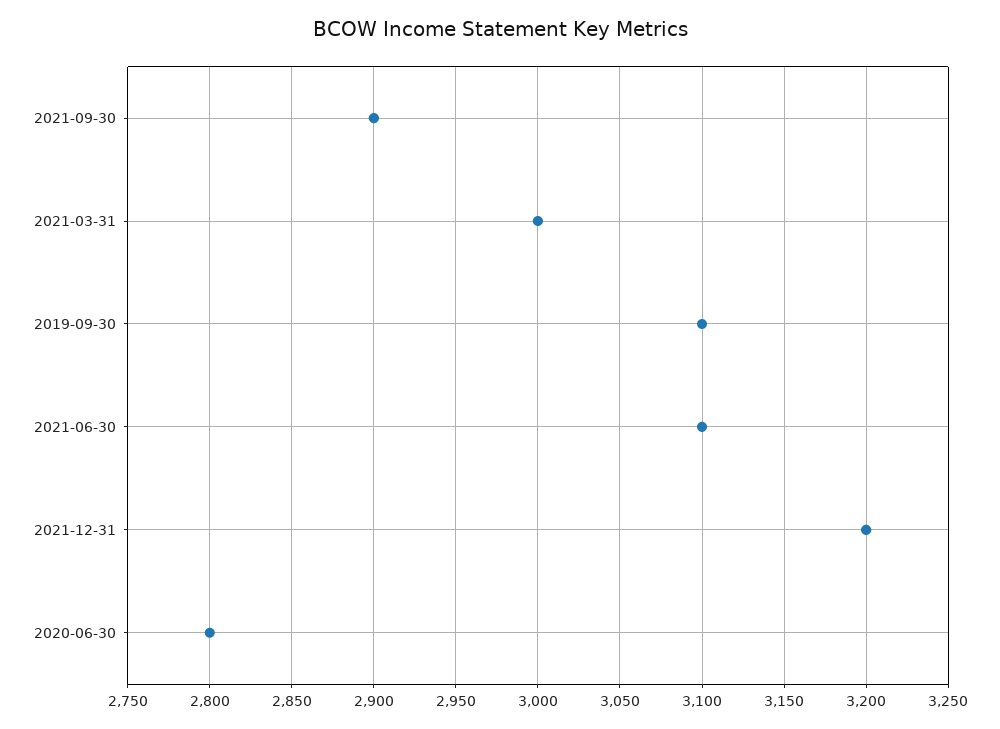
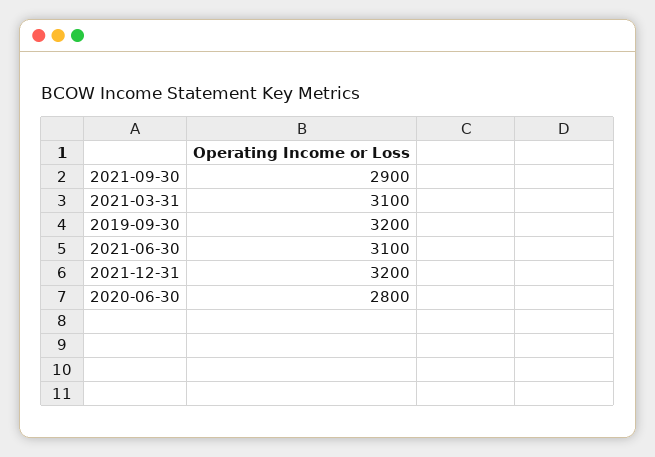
  {
    "2021-09-30": 2900,
-   "2021-03-31": 3000,
+   "2021-03-31": 3100,
-   "2019-09-30": 3100,
+   "2019-09-30": 3200,
    "2021-06-30": 3100,
    "2021-12-31": 3200,
    "2020-06-30": 2800
  }

